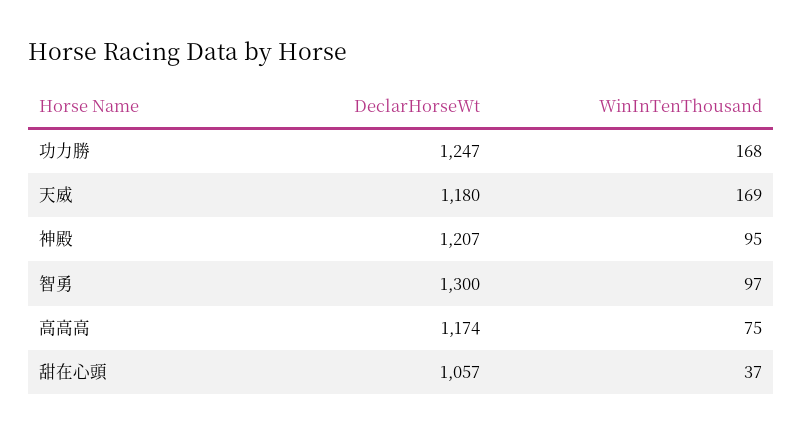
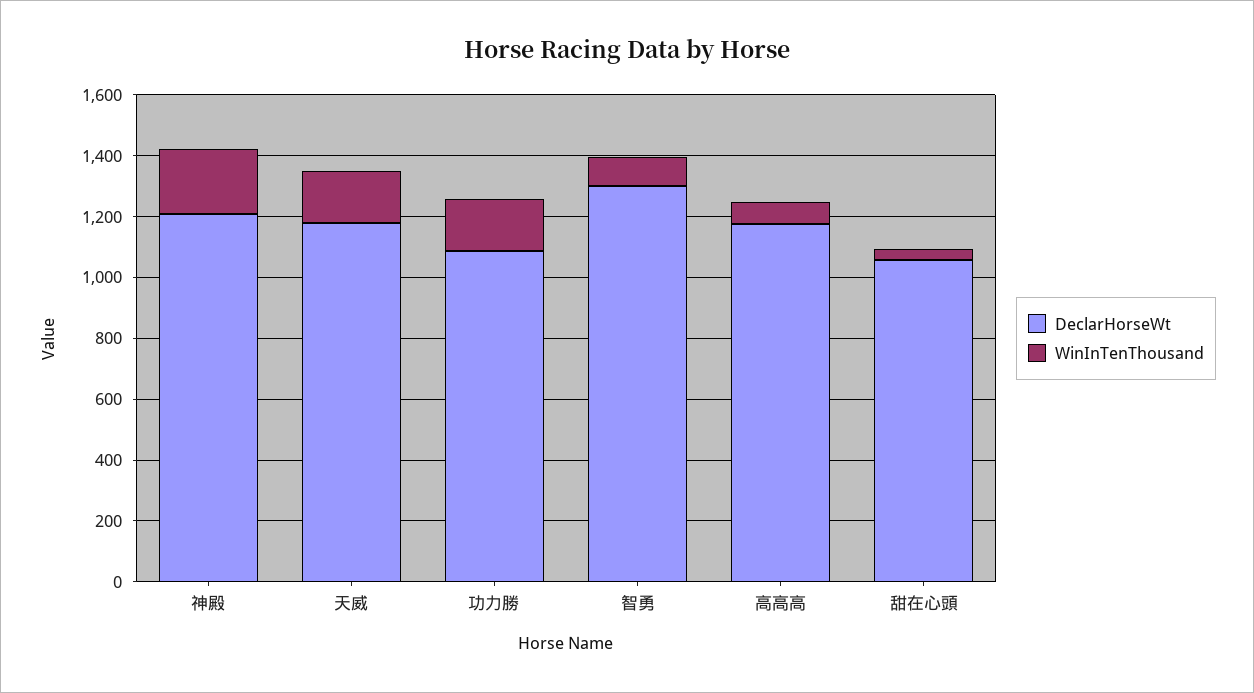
  {
    "DeclarHorseWt": {
-     "功力勝": 1247,
+     "功力勝": 1100,
      "天威": 1180,
      "神殿": 1207,
      "智勇": 1300,
      "高高高": 1174,
      "甜在心頭": 1057
    },
    "WinInTenThousand": {
      "功力勝": 168,
      "天威": 169,
-     "神殿": 95,
+     "神殿": 200,
      "智勇": 97,
      "高高高": 75,
      "甜在心頭": 37
    }
  }

